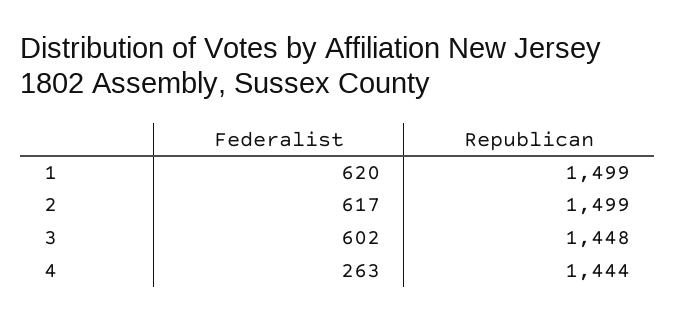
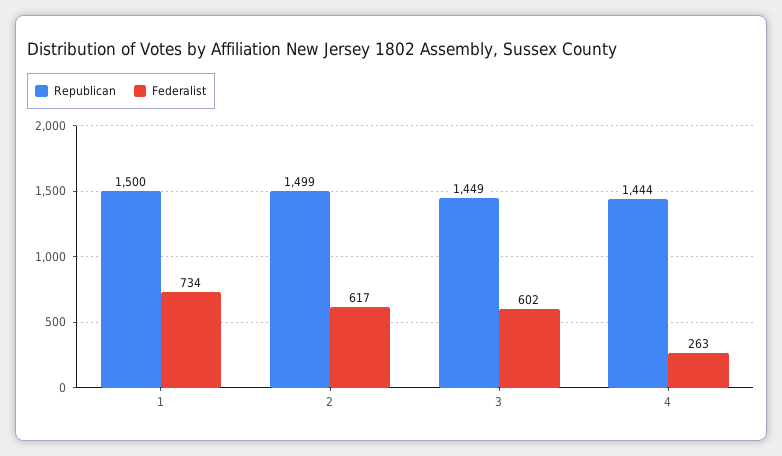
  {
    "Federalist": {
-     "1": 620,
+     "1": 734,
      "2": 617,
      "3": 602,
      "4": 263
    },
    "Republican": {
-     "1": 1499,
+     "1": 1500,
      "2": 1499,
-     "3": 1448,
+     "3": 1449,
      "4": 1444
    }
  }

